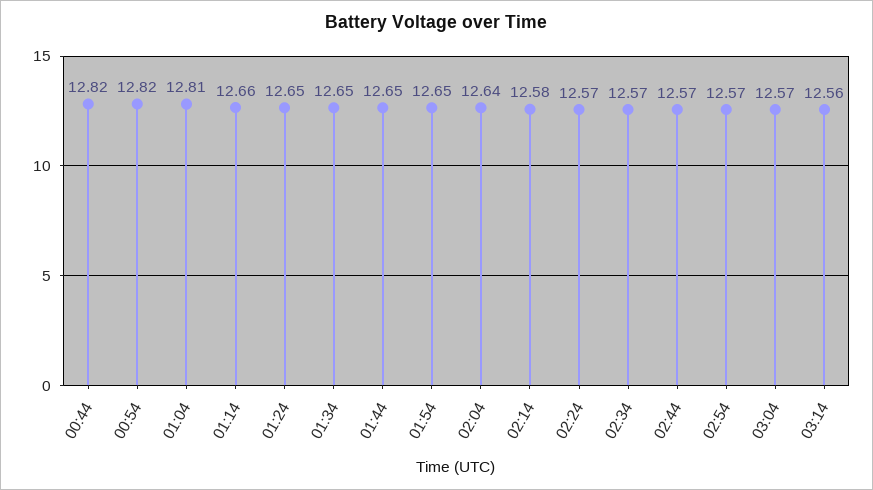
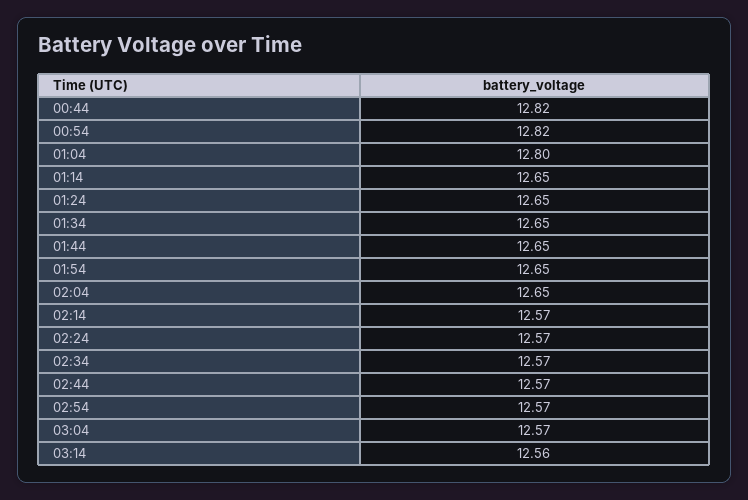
  {
    "00:44": 12.82,
    "00:54": 12.82,
-   "01:04": 12.81,
+   "01:04": 12.8,
-   "01:14": 12.66,
+   "01:14": 12.65,
    "01:24": 12.65,
    "01:34": 12.65,
    "01:44": 12.65,
    "01:54": 12.65,
-   "02:04": 12.64,
+   "02:04": 12.65,
-   "02:14": 12.58,
+   "02:14": 12.57,
    "02:24": 12.57,
    "02:34": 12.57,
    "02:44": 12.57,
    "02:54": 12.57,
    "03:04": 12.57,
    "03:14": 12.56
  }

